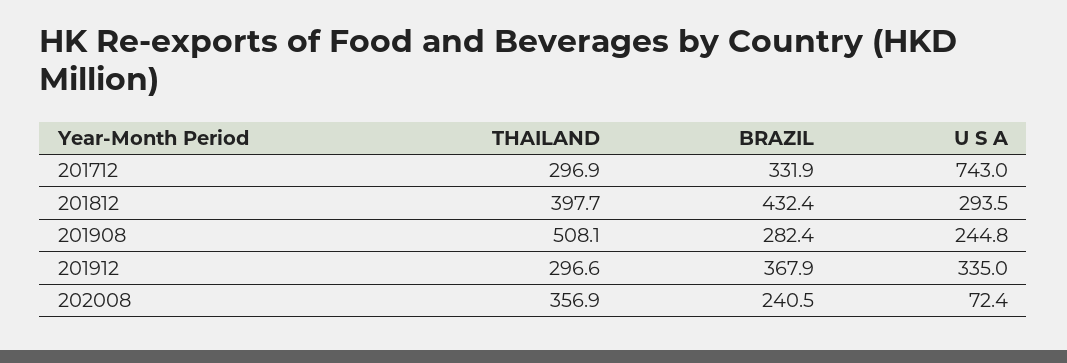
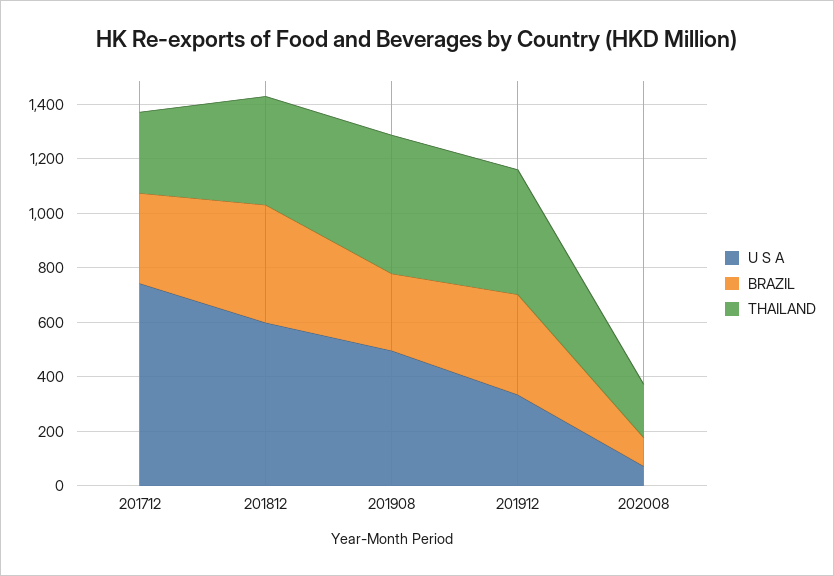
  {
    "THAILAND": {
      "201712": 296.9,
      "201812": 397.7,
      "201908": 508.1,
-     "201912": 296.6,
+     "201912": 450,
-     "202008": 356.9
+     "202008": 200
    },
    "BRAZIL": {
      "201712": 331.9,
      "201812": 432.4,
      "201908": 282.4,
      "201912": 367.9,
-     "202008": 240.5
+     "202008": 100
    },
    "U S A": {
      "201712": 743,
-     "201812": 293.5,
+     "201812": 600,
-     "201908": 244.8,
+     "201908": 500,
      "201912": 335,
      "202008": 72.4
    }
  }

